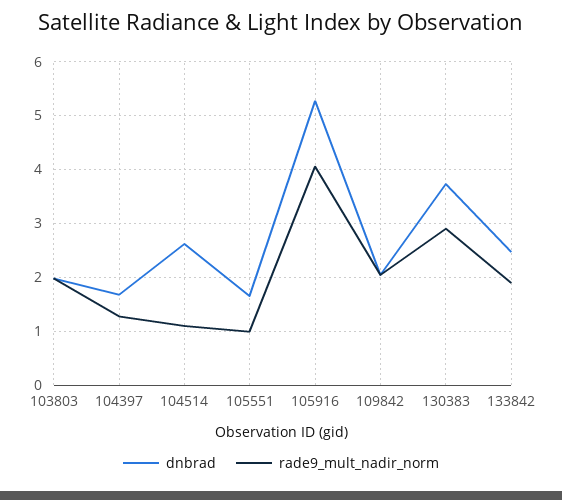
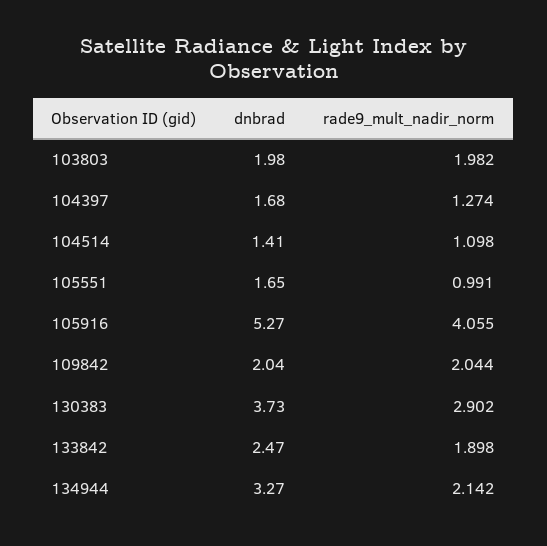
  {
    "dnbrad": {
      "103803": 1.98,
      "104397": 1.68,
-     "104514": 2.6,
+     "104514": 1.41,
      "105551": 1.65,
      "105916": 5.27,
      "109842": 2.04,
      "130383": 3.73,
-     "133842": 2.47
+     "133842": 2.47,
+     "134944": 3.27
    },
    "rade9_mult_nadir_norm": {
      "103803": 1.982,
      "104397": 1.274,
      "104514": 1.098,
      "105551": 0.991,
      "105916": 4.055,
      "109842": 2.044,
      "130383": 2.902,
-     "133842": 1.898
+     "133842": 1.898,
+     "134944": 2.142
    }
  }

